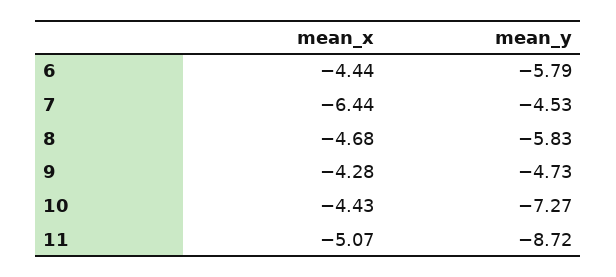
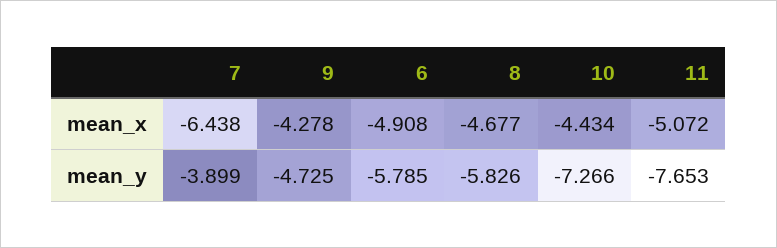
  {
    "mean_x": {
-     "6": -4.44,
+     "6": -4.908,
      "7": -6.438,
      "8": -4.677,
      "9": -4.278,
      "10": -4.434,
      "11": -5.072
    },
    "mean_y": {
      "6": -5.785,
-     "7": -4.53,
+     "7": -3.899,
      "8": -5.826,
      "9": -4.725,
      "10": -7.266,
-     "11": -8.72
+     "11": -7.653
    }
  }

